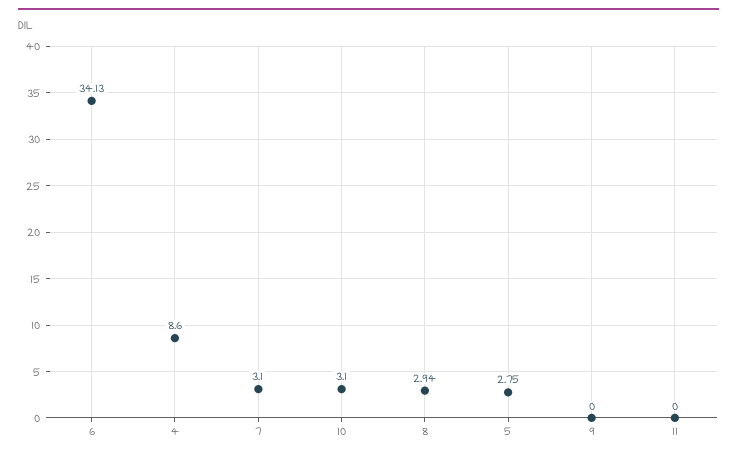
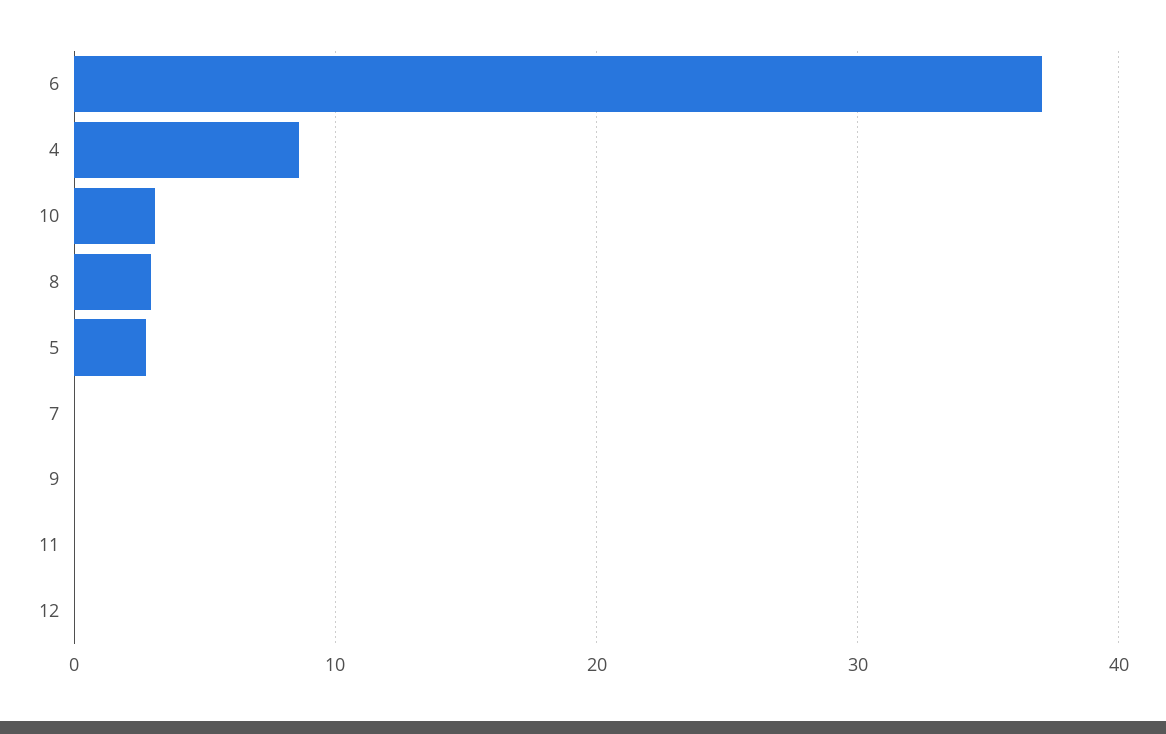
  {
-   "6": 34.13,
+   "6": 37,
    "4": 8.6,
-   "7": 3.1,
+   "7": 0,
    "10": 3.1,
    "8": 2.94,
    "5": 2.75,
    "9": 0,
-   "11": 0
+   "11": 0,
+   "12": 0
  }

